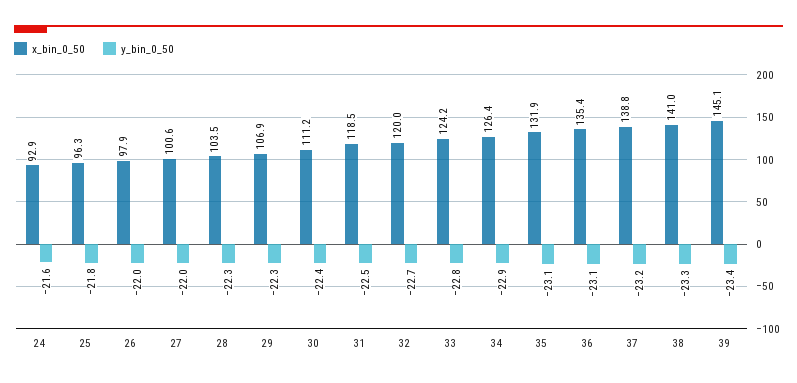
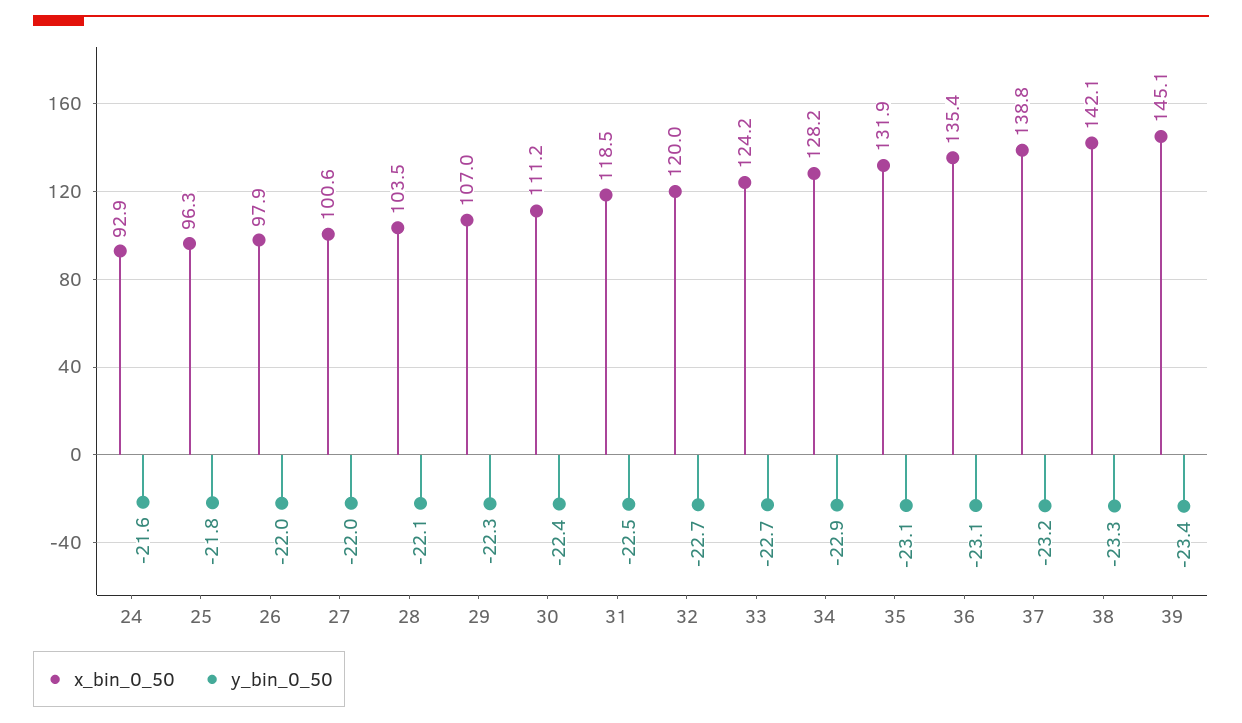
  {
    "x_bin_0_50": {
      "24": 92.9,
      "25": 96.3,
      "26": 97.9,
      "27": 100.6,
      "28": 103.5,
-     "29": 106.9,
+     "29": 107,
      "30": 111.2,
      "31": 118.5,
      "32": 120,
      "33": 124.2,
-     "34": 126.4,
+     "34": 128.2,
      "35": 131.9,
      "36": 135.4,
      "37": 138.8,
-     "38": 141,
+     "38": 142.1,
      "39": 145.1
    },
    "y_bin_0_50": {
      "24": -21.6,
      "25": -21.8,
      "26": -22,
      "27": -22,
-     "28": -22.3,
+     "28": -22.1,
      "29": -22.3,
      "30": -22.4,
      "31": -22.5,
      "32": -22.7,
-     "33": -22.8,
+     "33": -22.7,
      "34": -22.9,
      "35": -23.1,
      "36": -23.1,
      "37": -23.2,
      "38": -23.3,
      "39": -23.4
    }
  }

